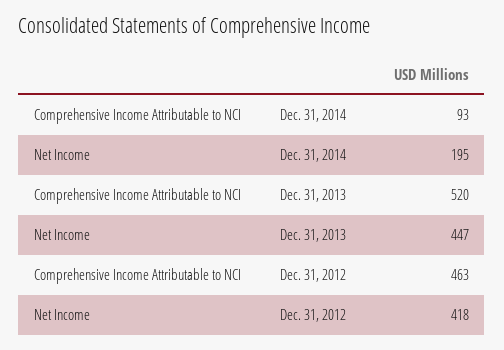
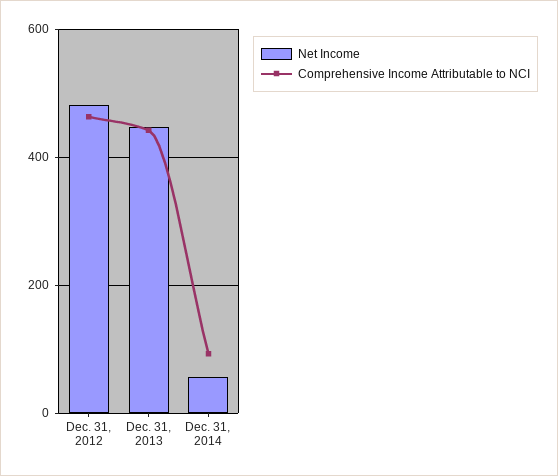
  {
    "Comprehensive Income Attributable to NCI": {
      "Dec. 31, 2014": 93,
-     "Dec. 31, 2013": 520,
+     "Dec. 31, 2013": 440,
      "Dec. 31, 2012": 463
    },
    "Net Income": {
-     "Dec. 31, 2014": 195,
+     "Dec. 31, 2014": 60,
      "Dec. 31, 2013": 447,
-     "Dec. 31, 2012": 418
+     "Dec. 31, 2012": 480
    }
  }

